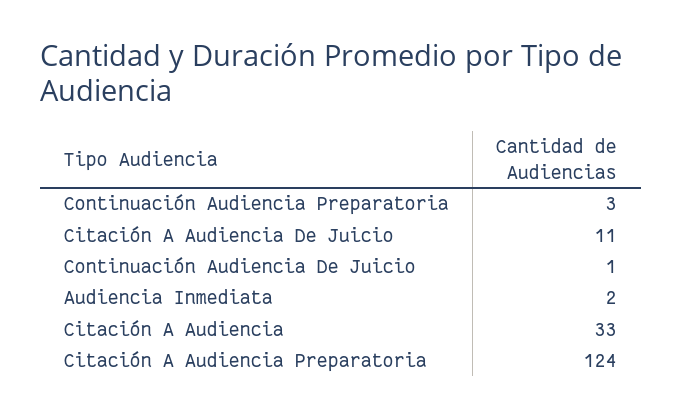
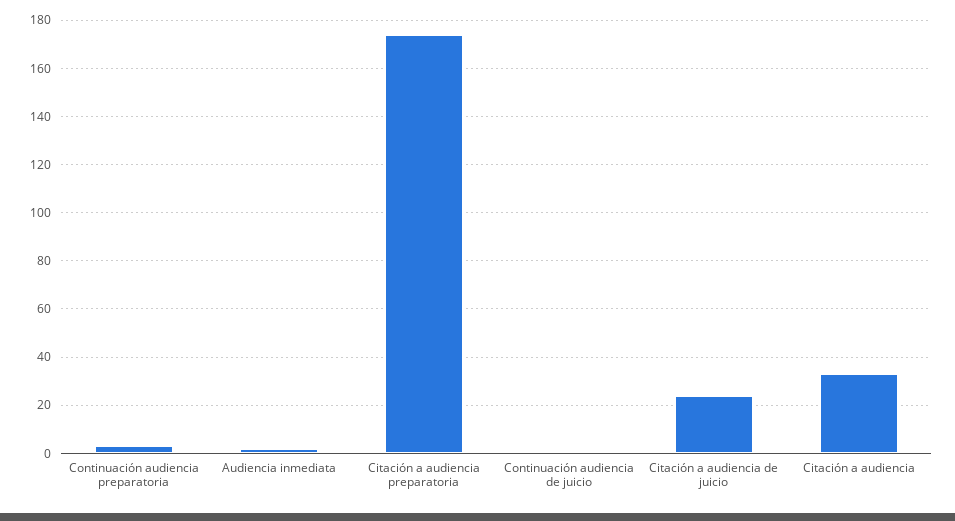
  {
    "Continuación Audiencia Preparatoria": 3,
-   "Citación A Audiencia De Juicio": 11,
+   "Citación A Audiencia De Juicio": 25,
    "Continuación Audiencia De Juicio": 1,
    "Audiencia Inmediata": 2,
    "Citación A Audiencia": 33,
-   "Citación A Audiencia Preparatoria": 124
+   "Citación A Audiencia Preparatoria": 175
  }

